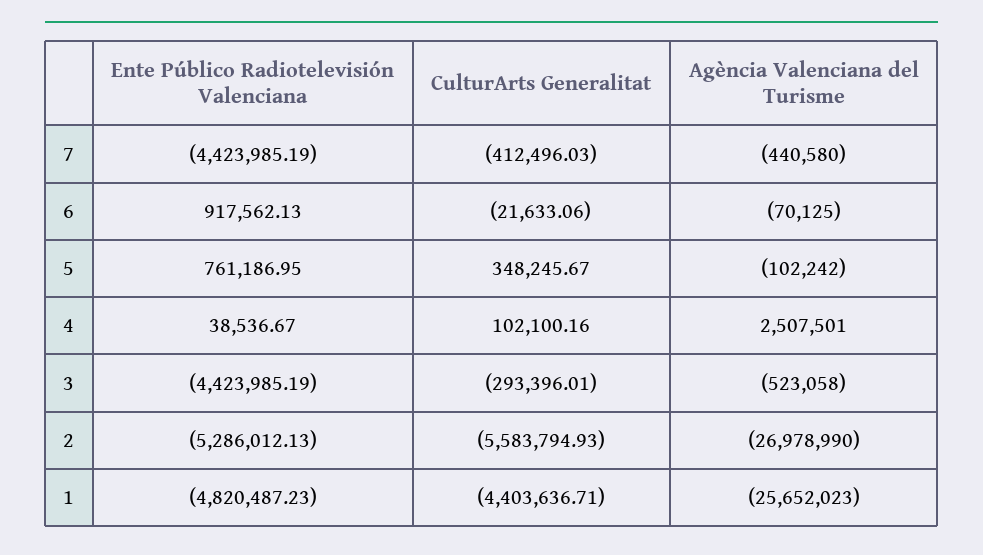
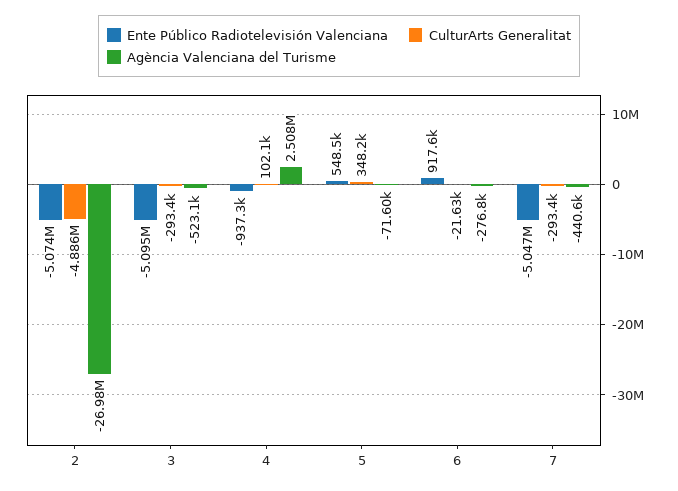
  {
    "Ente Público Radiotelevisión Valenciana": {
-     "7": -4423985.19,
+     "7": -5047000,
      "6": 917562.13,
-     "5": 761186.95,
+     "5": 548500,
-     "4": 38536.67,
+     "4": -937300,
-     "3": -4423985.19,
+     "3": -5095000,
-     "2": -5286012.13,
+     "2": -5074000
-     "1": -4820487.23
    },
    "CulturArts Generalitat": {
-     "7": -412496.03,
+     "7": -293400,
      "6": -21633.06,
      "5": 348245.67,
      "4": 102100.16,
      "3": -293396.01,
-     "2": -5583794.93,
+     "2": -4886000
-     "1": -4403636.71
    },
    "Agència Valenciana del Turisme": {
      "7": -440580,
-     "6": -70125,
+     "6": -276800,
-     "5": -102242,
+     "5": -71600,
      "4": 2507501,
      "3": -523058,
-     "2": -26978990,
+     "2": -26978990
-     "1": -25652023
    }
  }

